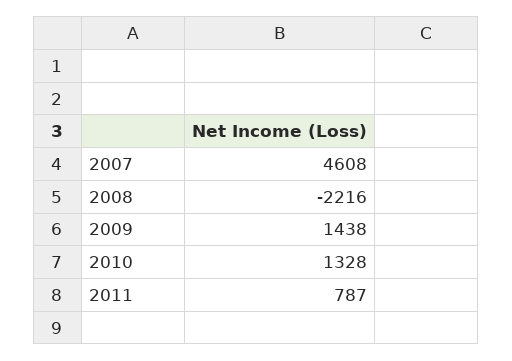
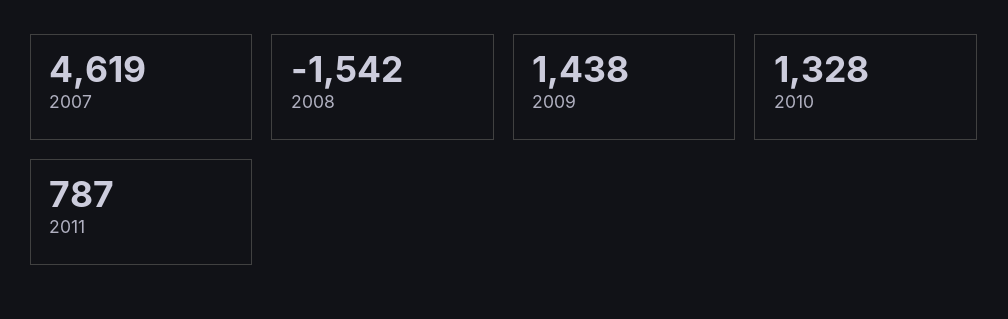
  {
-   "2007": 4608,
+   "2007": 4619,
-   "2008": -2216,
+   "2008": -1542,
    "2009": 1438,
    "2010": 1328,
    "2011": 787
  }

